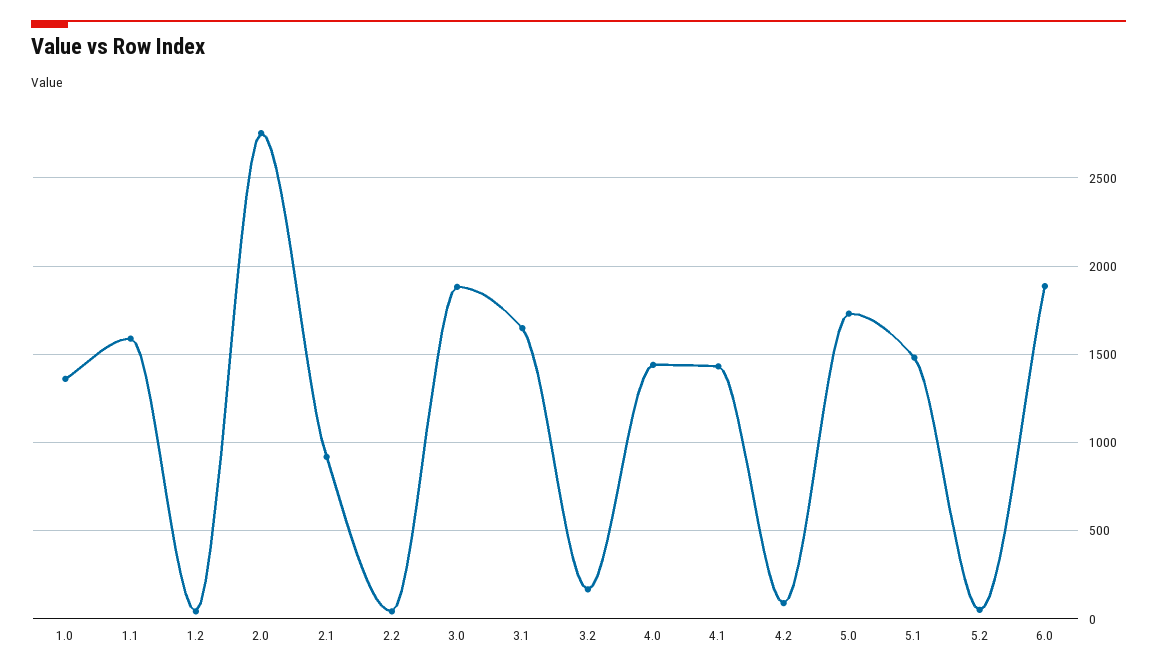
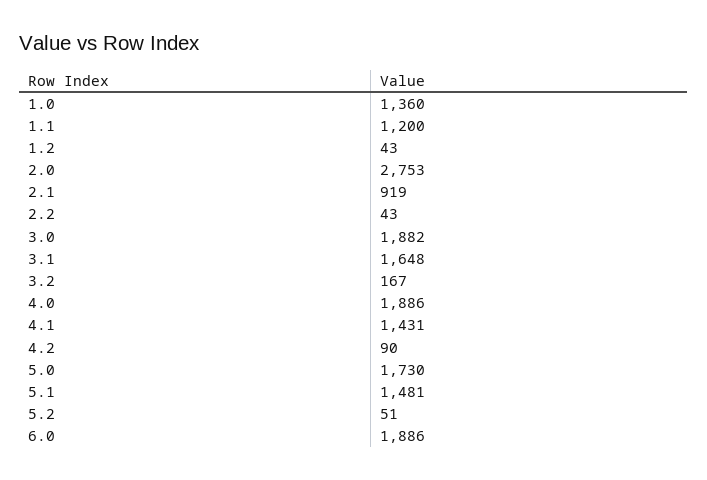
  {
    "1.0": 1360,
-   "1.1": 1600,
+   "1.1": 1200,
    "1.2": 43,
    "2.0": 2753,
    "2.1": 919,
    "2.2": 43,
    "3.0": 1882,
    "3.1": 1648,
    "3.2": 167,
-   "4.0": 1450,
+   "4.0": 1886,
    "4.1": 1431,
    "4.2": 90,
    "5.0": 1730,
    "5.1": 1481,
    "5.2": 51,
    "6.0": 1886
  }

